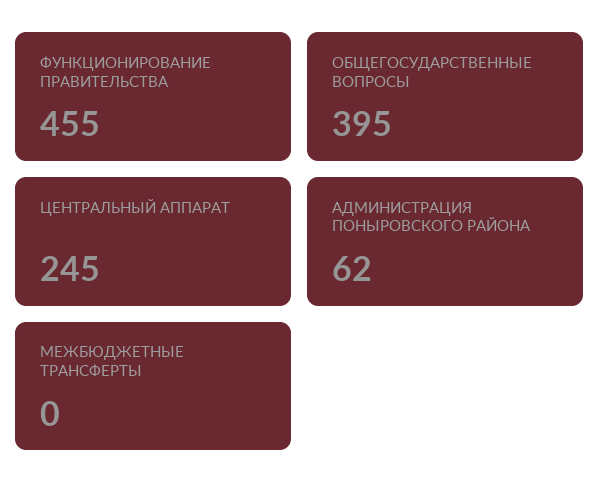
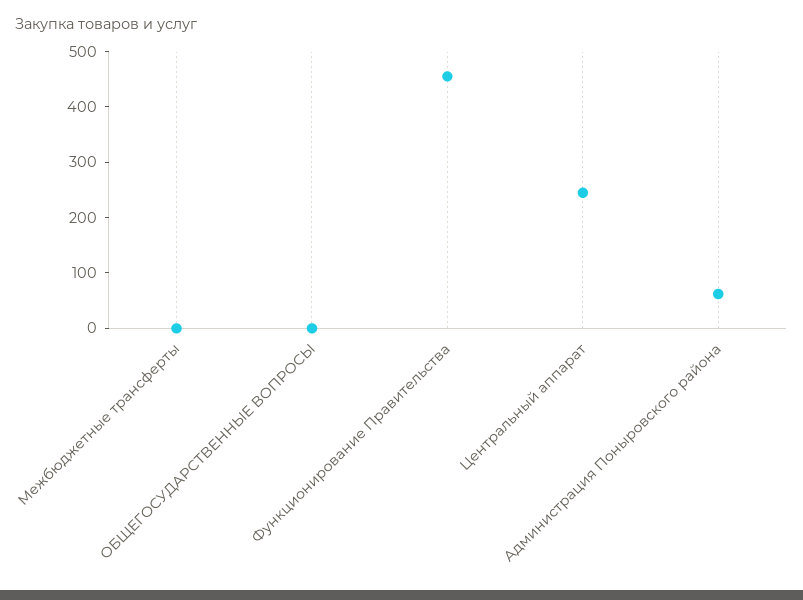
  {
    "ФУНКЦИОНИРОВАНИЕ ПРАВИТЕЛЬСТВА": 455,
-   "ОБЩЕГОСУДАРСТВЕННЫЕ ВОПРОСЫ": 395,
+   "ОБЩЕГОСУДАРСТВЕННЫЕ ВОПРОСЫ": 0,
    "ЦЕНТРАЛЬНЫЙ АППАРАТ": 245,
    "АДМИНИСТРАЦИЯ ПОНЫРОВСКОГО РАЙОНА": 62,
    "МЕЖБЮДЖЕТНЫЕ ТРАНСФЕРТЫ": 0
  }

